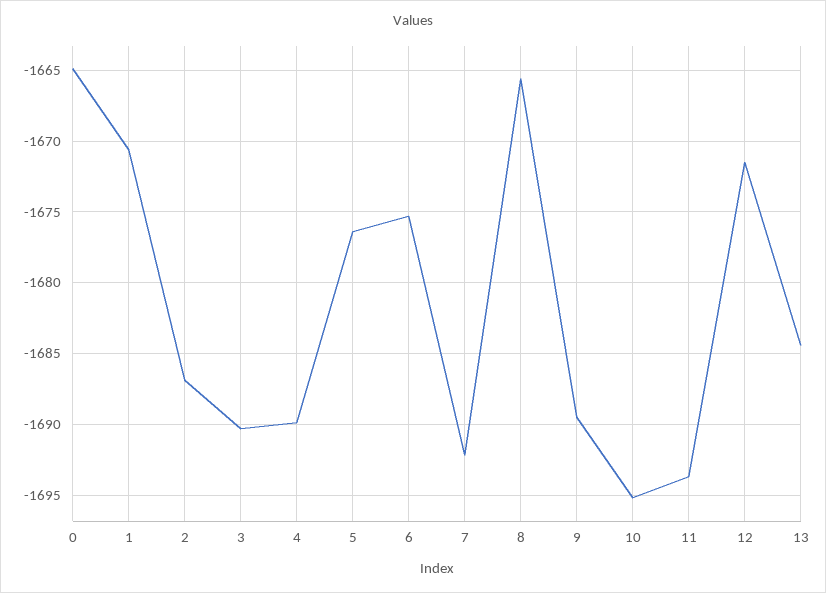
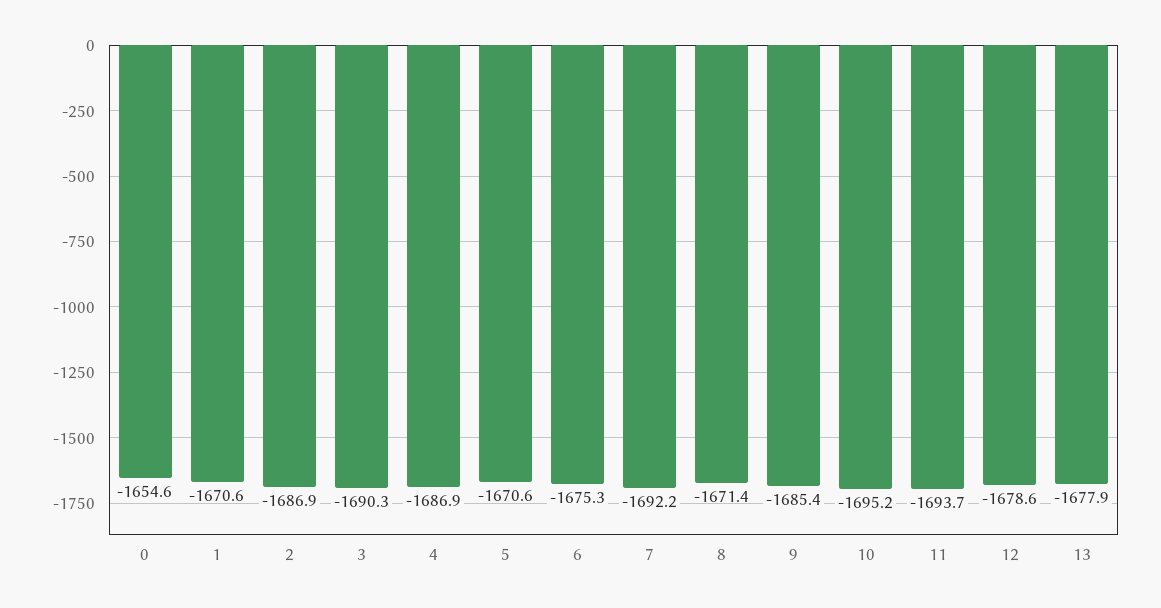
  {
-   "0": -1665,
+   "0": -1654.6,
    "1": -1670.6,
    "2": -1686.9,
    "3": -1690.3,
-   "4": -1690,
+   "4": -1686.9,
-   "5": -1676.5,
+   "5": -1670.6,
    "6": -1675.3,
    "7": -1692.2,
-   "8": -1665.5,
+   "8": -1671.4,
-   "9": -1689.5,
+   "9": -1685.4,
    "10": -1695.2,
    "11": -1693.7,
-   "12": -1671.5,
+   "12": -1678.6,
-   "13": -1684.5
+   "13": -1677.9
  }

